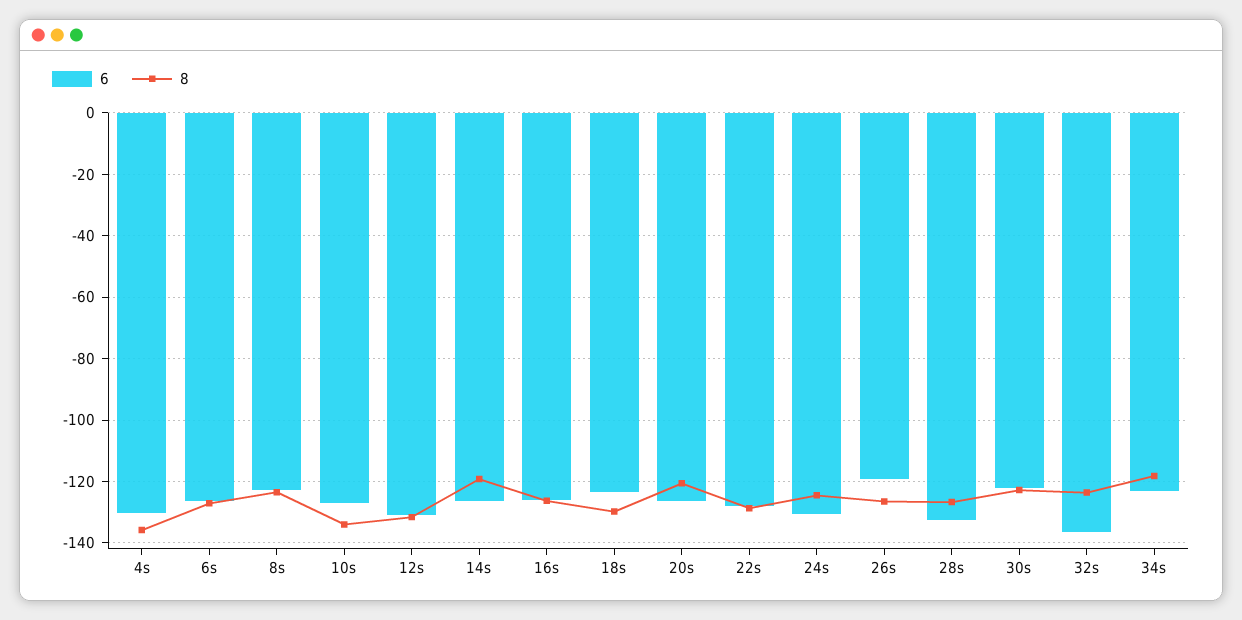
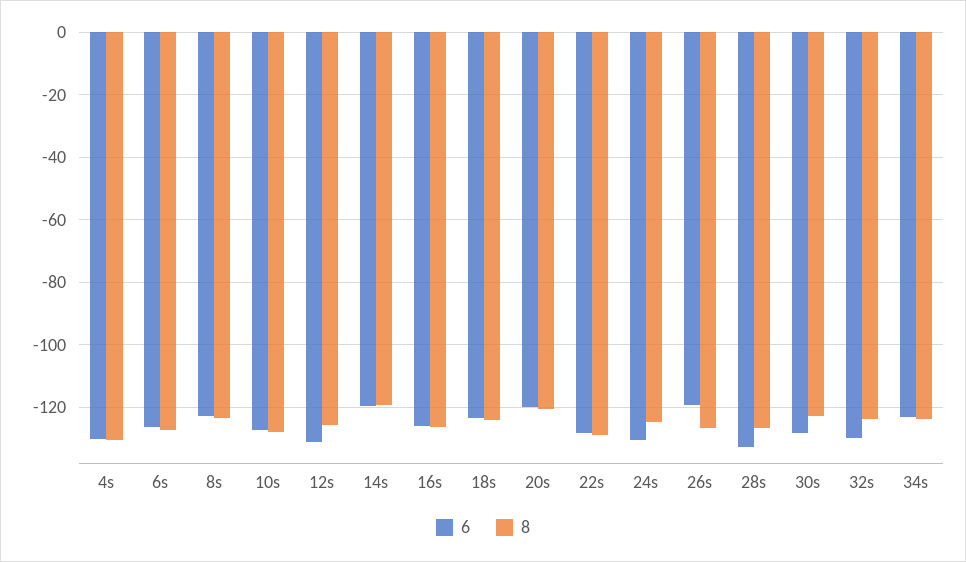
  {
    "6": {
      "4s": -130,
      "6s": -126,
      "8s": -122,
      "10s": -128,
      "12s": -130,
-     "14s": -126,
+     "14s": -120,
      "16s": -126,
      "18s": -124,
-     "20s": -126,
+     "20s": -120,
      "22s": -128,
      "24s": -130,
      "26s": -120,
      "28s": -132,
-     "30s": -122,
+     "30s": -128,
-     "32s": -136,
+     "32s": -130,
      "34s": -124
    },
    "8": {
-     "4s": -136,
+     "4s": -130,
      "6s": -128,
      "8s": -124,
-     "10s": -134,
+     "10s": -128,
-     "12s": -132,
+     "12s": -126,
      "14s": -120,
      "16s": -126,
-     "18s": -130,
+     "18s": -124,
      "20s": -120,
      "22s": -128,
      "24s": -124,
      "26s": -126,
      "28s": -126,
      "30s": -122,
      "32s": -124,
-     "34s": -118
+     "34s": -124
    }
  }

